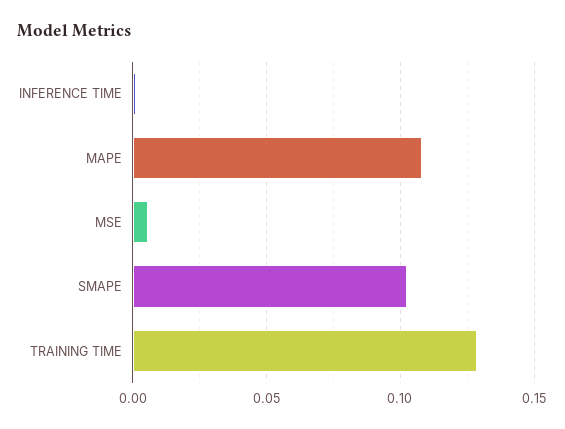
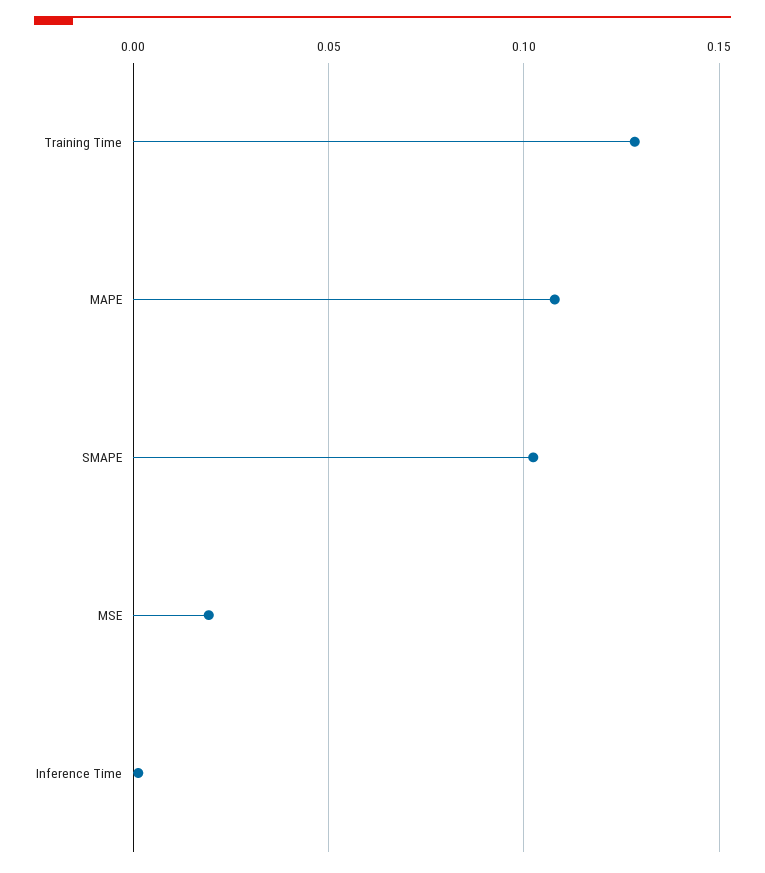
  {
    "INFERENCE TIME": 0,
    "MAPE": 0.11,
-   "MSE": 0.005,
+   "MSE": 0.02,
    "SMAPE": 0.1,
    "TRAINING TIME": 0.13
  }

